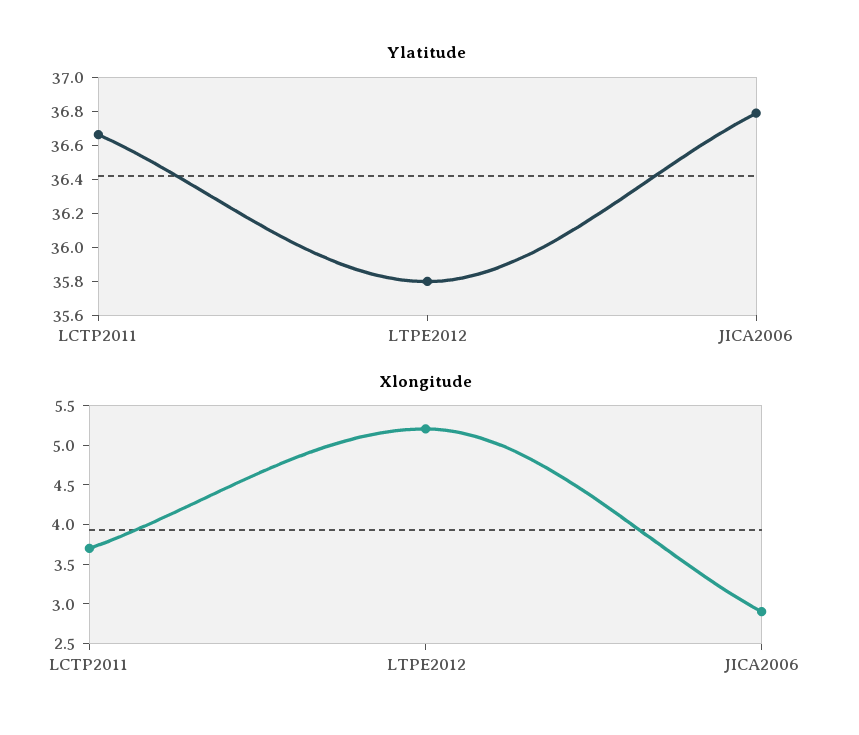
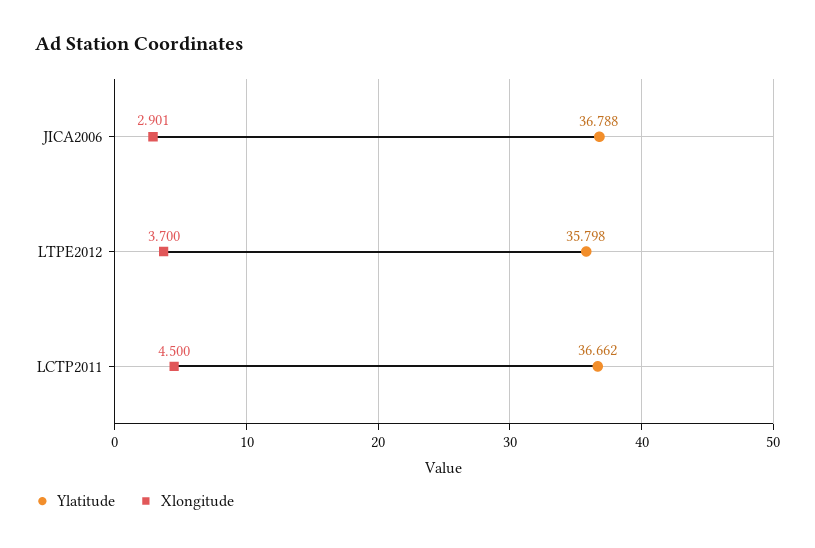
  {
    "Ylatitude": {
      "LCTP2011": 36.662,
      "LTPE2012": 35.798,
      "JICA2006": 36.788
    },
    "Xlongitude": {
-     "LCTP2011": 3.75,
+     "LCTP2011": 4.5,
-     "LTPE2012": 5.25,
+     "LTPE2012": 3.7,
      "JICA2006": 2.901
    }
  }

